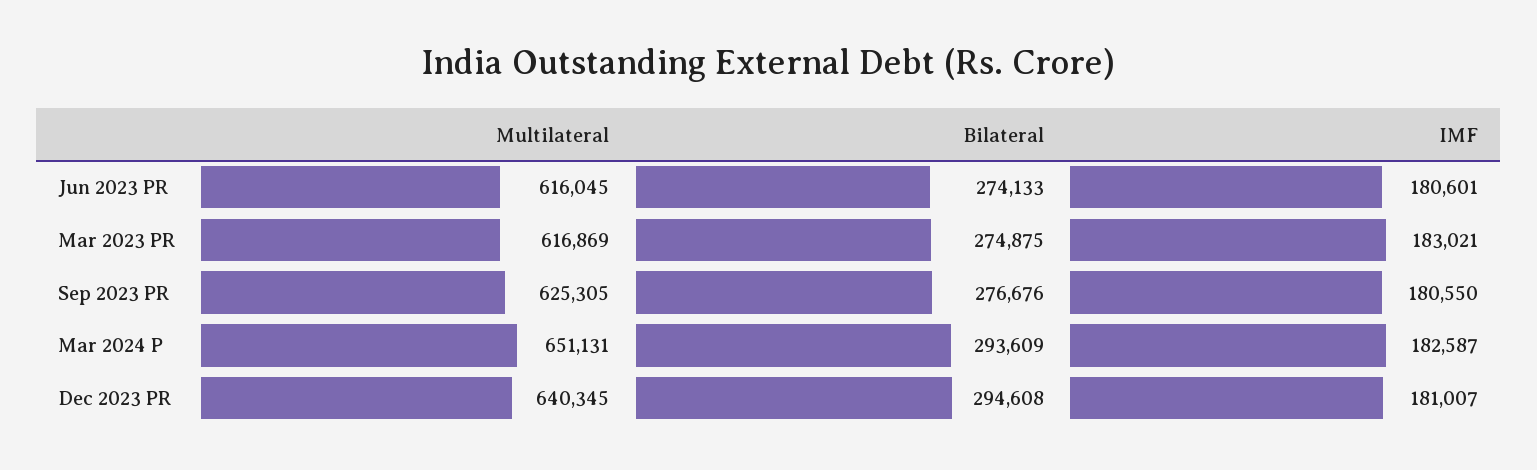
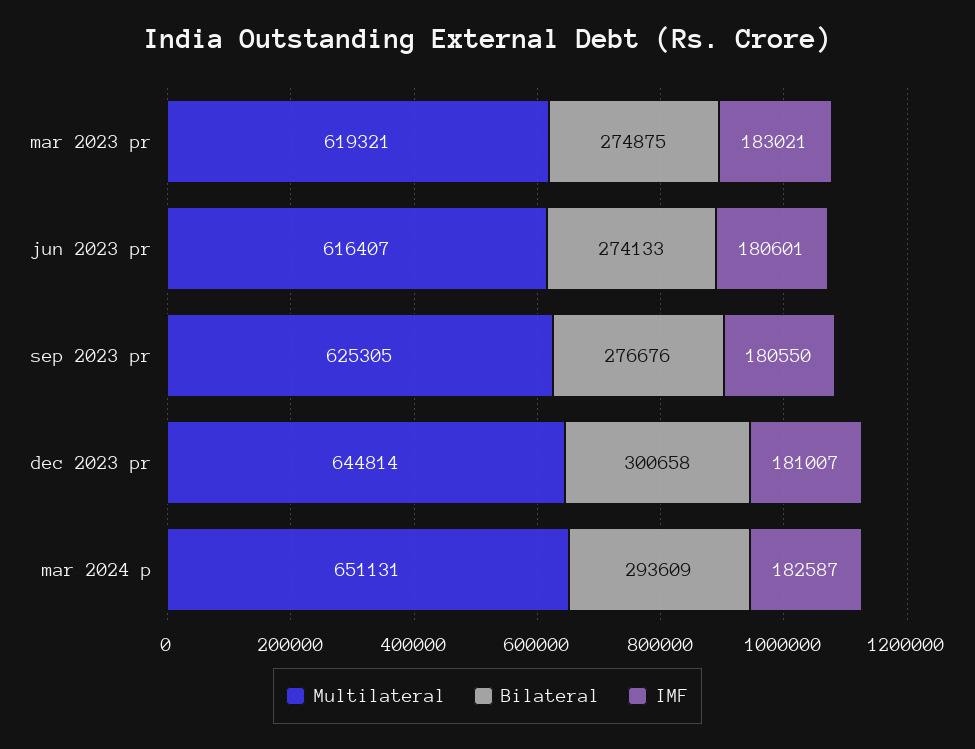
  {
    "Multilateral": {
-     "Jun 2023 PR": 616045,
+     "Jun 2023 PR": 616407,
-     "Mar 2023 PR": 616869,
+     "Mar 2023 PR": 619321,
      "Sep 2023 PR": 625305,
      "Mar 2024 P": 651131,
-     "Dec 2023 PR": 640345
+     "Dec 2023 PR": 644814
    },
    "Bilateral": {
      "Jun 2023 PR": 274133,
      "Mar 2023 PR": 274875,
      "Sep 2023 PR": 276676,
      "Mar 2024 P": 293609,
-     "Dec 2023 PR": 294608
+     "Dec 2023 PR": 300658
    },
    "IMF": {
      "Jun 2023 PR": 180601,
      "Mar 2023 PR": 183021,
      "Sep 2023 PR": 180550,
      "Mar 2024 P": 182587,
      "Dec 2023 PR": 181007
    }
  }

